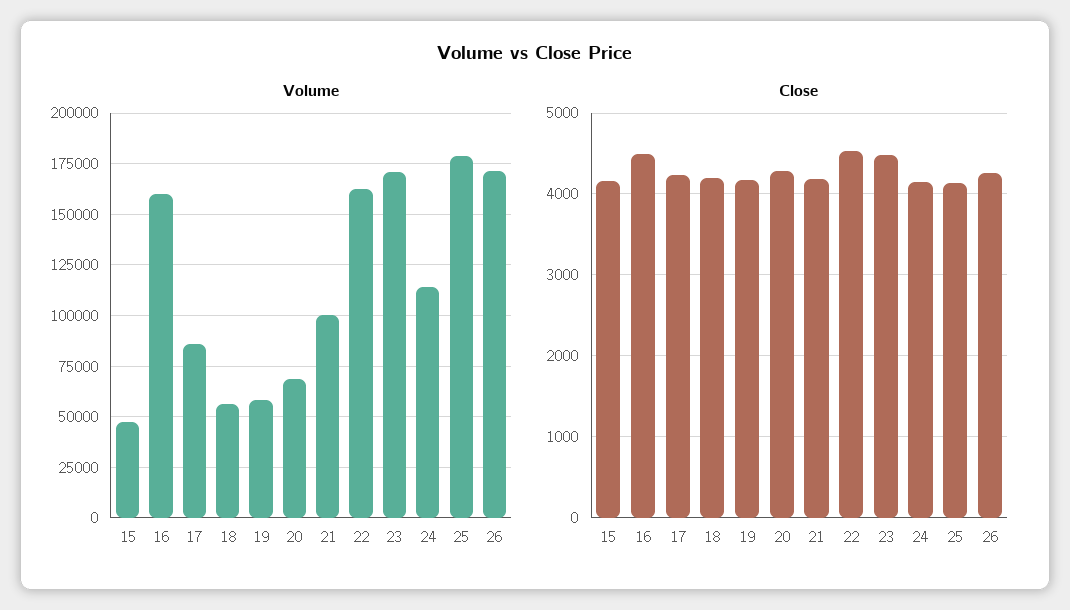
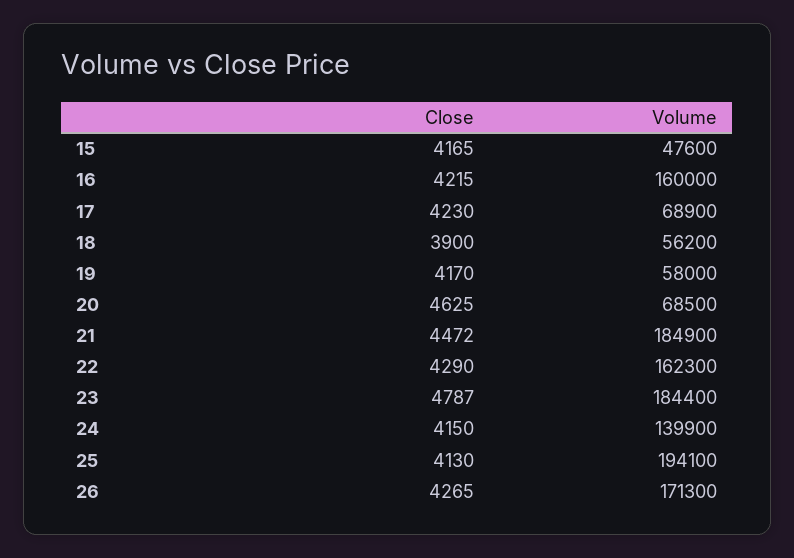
  {
    "Volume": {
      "15": 47600,
      "16": 160000,
-     "17": 85000,
+     "17": 68900,
      "18": 56200,
      "19": 58000,
      "20": 68500,
-     "21": 100000,
+     "21": 184900,
      "22": 162300,
-     "23": 170000,
+     "23": 184400,
-     "24": 115000,
+     "24": 139900,
-     "25": 180000,
+     "25": 194100,
      "26": 171300
    },
    "Close": {
      "15": 4165,
-     "16": 4500,
+     "16": 4215,
      "17": 4230,
-     "18": 4200,
+     "18": 3900,
      "19": 4170,
-     "20": 4300,
+     "20": 4625,
-     "21": 4200,
+     "21": 4472,
-     "22": 4500,
+     "22": 4290,
-     "23": 4500,
+     "23": 4787,
      "24": 4150,
      "25": 4130,
      "26": 4265
    }
  }

